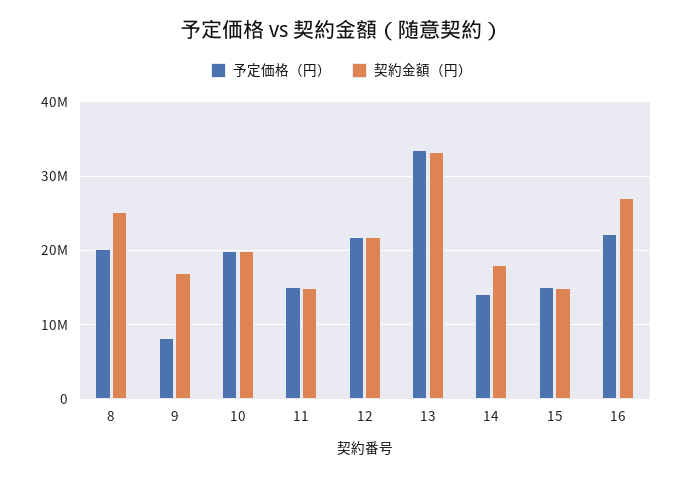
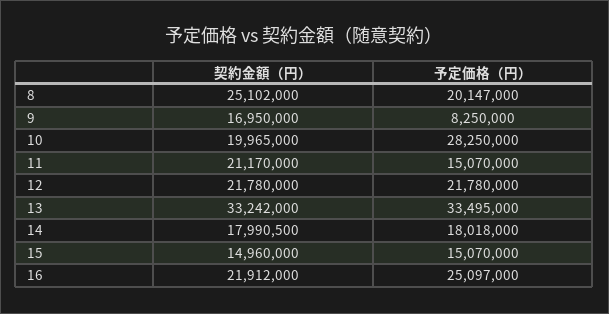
  {
    "予定価格（円）": {
      "8": 20147000,
      "9": 8250000,
-     "10": 20000000,
+     "10": 28250000,
      "11": 15070000,
      "12": 21780000,
      "13": 33495000,
-     "14": 14000000,
+     "14": 18018000,
      "15": 15070000,
-     "16": 22000000
+     "16": 25097000
    },
    "契約金額（円）": {
      "8": 25102000,
      "9": 16950000,
      "10": 19965000,
-     "11": 15000000,
+     "11": 21170000,
      "12": 21780000,
      "13": 33242000,
      "14": 17990500,
      "15": 14960000,
-     "16": 27000000
+     "16": 21912000
    }
  }

